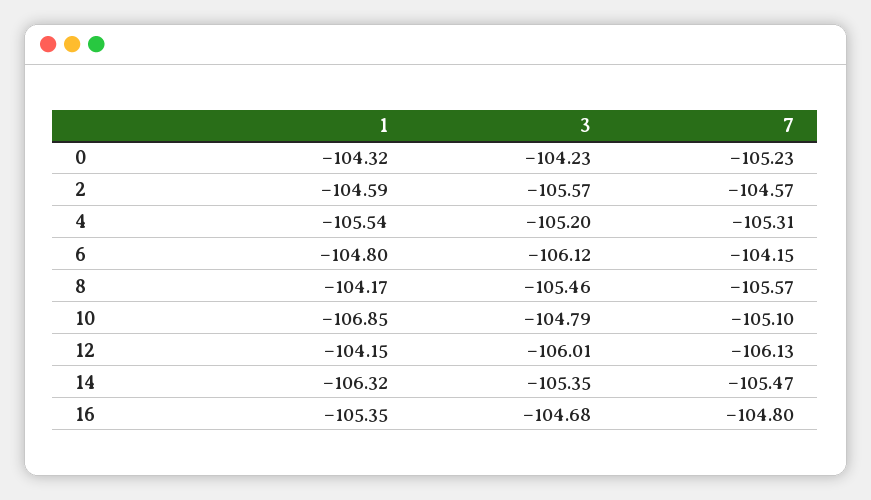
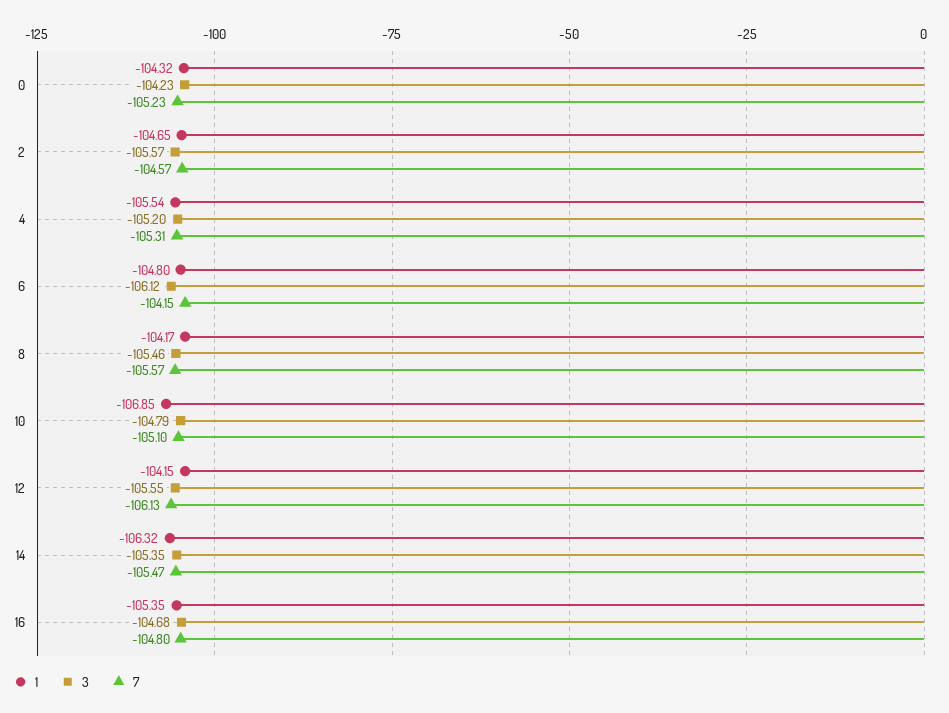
  {
    "1": {
      "0": -104.32,
-     "2": -104.59,
+     "2": -104.65,
      "4": -105.54,
      "6": -104.8,
      "8": -104.17,
      "10": -106.85,
      "12": -104.15,
      "14": -106.32,
      "16": -105.35
    },
    "3": {
      "0": -104.23,
      "2": -105.57,
      "4": -105.2,
      "6": -106.12,
      "8": -105.46,
      "10": -104.79,
-     "12": -106.01,
+     "12": -105.55,
      "14": -105.35,
      "16": -104.68
    },
    "7": {
      "0": -105.23,
      "2": -104.57,
      "4": -105.31,
      "6": -104.15,
      "8": -105.57,
      "10": -105.1,
      "12": -106.13,
      "14": -105.47,
      "16": -104.8
    }
  }

